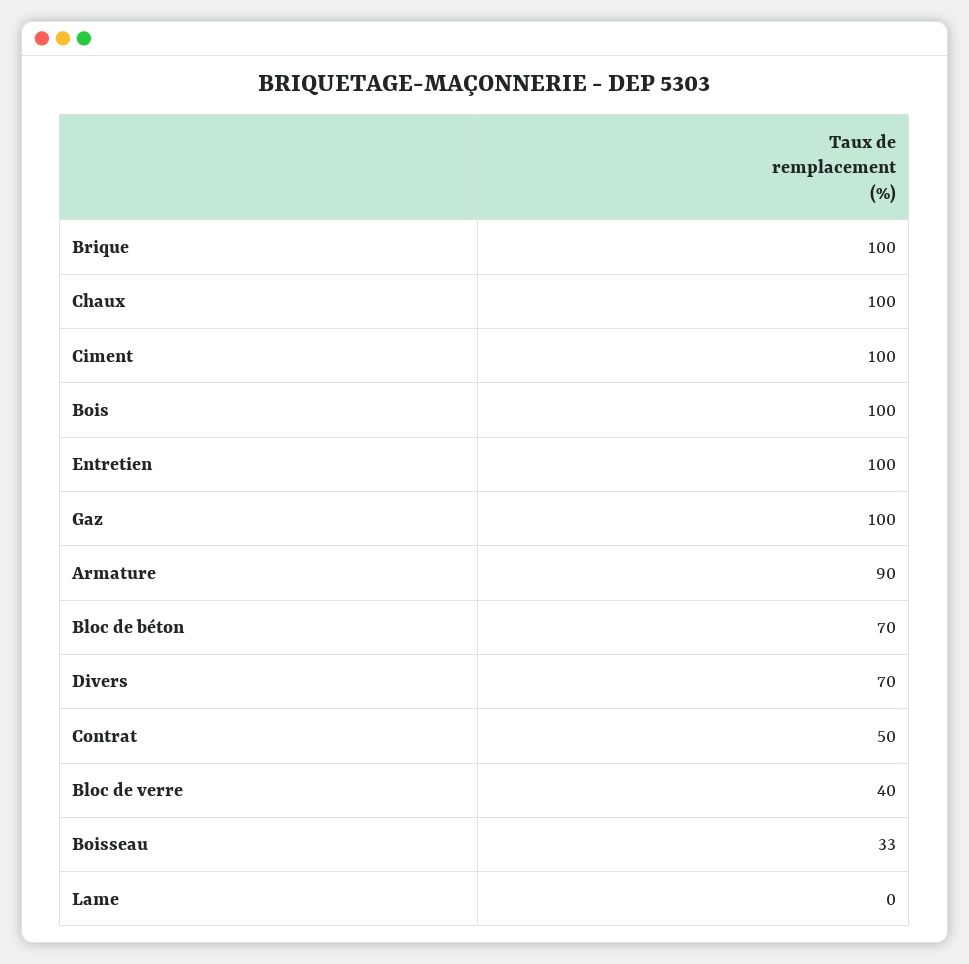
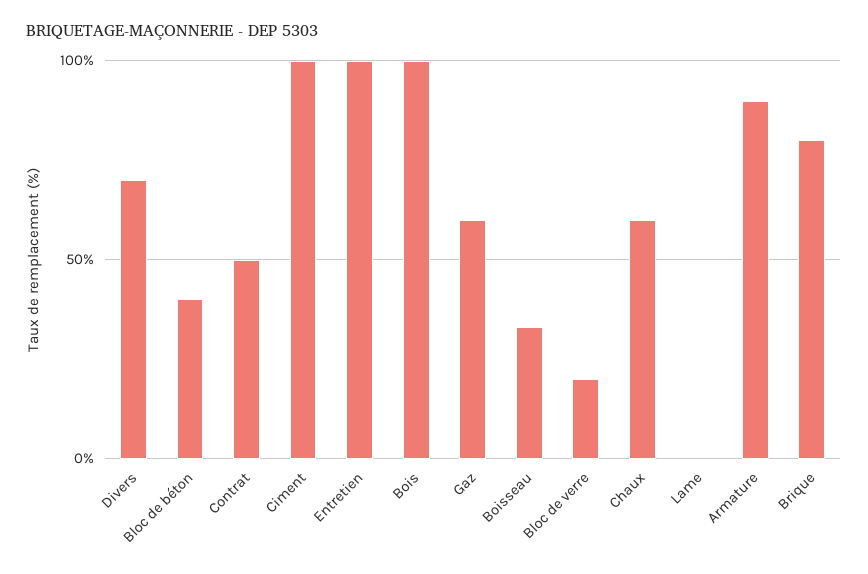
  {
-   "Brique": 100,
+   "Brique": 80,
-   "Chaux": 100,
+   "Chaux": 60,
    "Ciment": 100,
    "Bois": 100,
    "Entretien": 100,
-   "Gaz": 100,
+   "Gaz": 60,
    "Armature": 90,
-   "Bloc de béton": 70,
+   "Bloc de béton": 40,
    "Divers": 70,
    "Contrat": 50,
-   "Bloc de verre": 40,
+   "Bloc de verre": 20,
    "Boisseau": 33,
    "Lame": 0
  }

